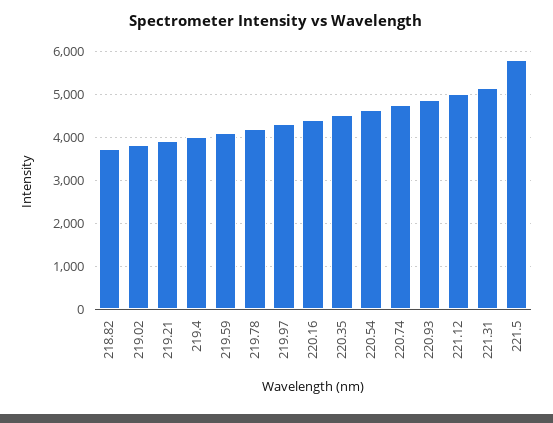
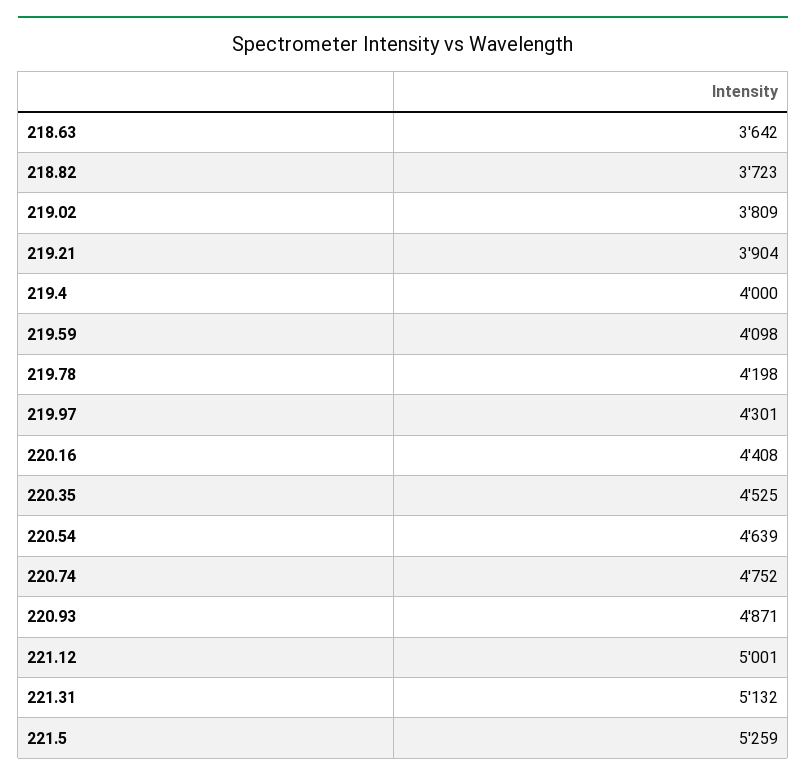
  {
    "218.82": 3723,
    "219.02": 3809,
    "219.21": 3904,
    "219.4": 4000,
    "219.59": 4098,
    "219.78": 4198,
    "219.97": 4301,
    "220.16": 4408,
    "220.35": 4525,
    "220.54": 4639,
    "220.74": 4752,
    "220.93": 4871,
    "221.12": 5001,
    "221.31": 5132,
-   "221.5": 5800
+   "221.5": 5259,
+   "218.63": 3642
  }

